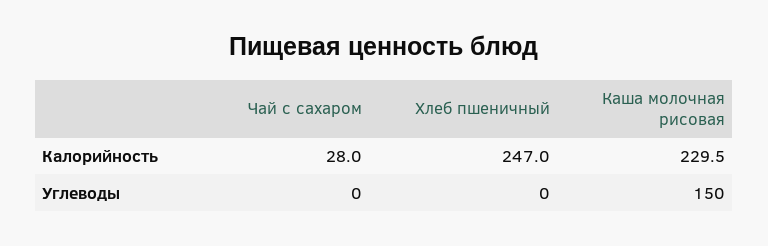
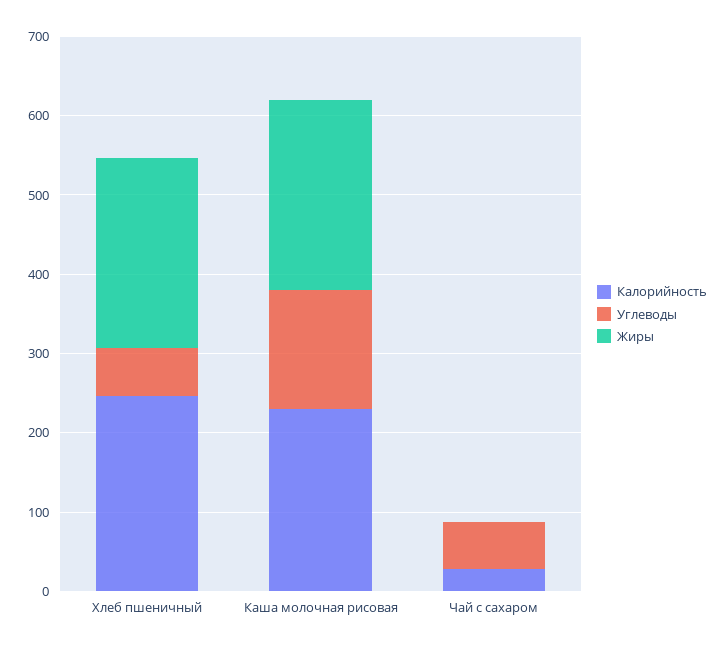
  {
    "Калорийность": {
      "Чай с сахаром": 28,
      "Хлеб пшеничный": 247,
      "Каша молочная рисовая": 229.5
    },
    "Углеводы": {
-     "Чай с сахаром": 0,
+     "Чай с сахаром": 60,
-     "Хлеб пшеничный": 0,
+     "Хлеб пшеничный": 60,
      "Каша молочная рисовая": 150
-   }
+   },
+   "Жиры": {
+     "Хлеб пшеничный": 240,
+     "Каша молочная рисовая": 240,
+     "Чай с сахаром": 0
+   }
  }

